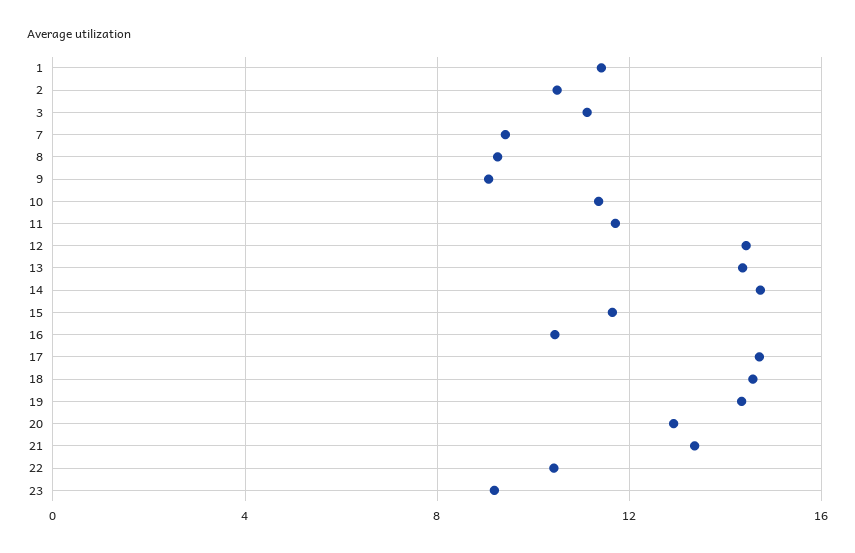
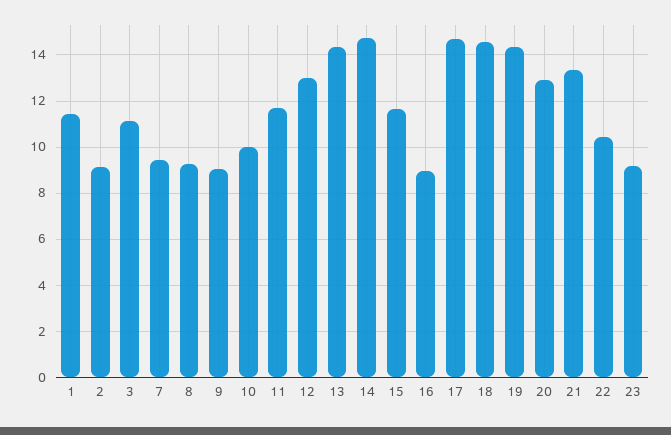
  {
    "1": 11.5,
-   "2": 10.5,
+   "2": 9,
    "3": 11,
    "7": 9.5,
    "8": 9.5,
    "9": 9,
-   "10": 11.5,
+   "10": 10,
    "11": 11.5,
-   "12": 14.5,
+   "12": 13,
    "13": 14.5,
    "14": 14.5,
    "15": 11.5,
-   "16": 10.5,
+   "16": 9,
    "17": 14.5,
    "18": 14.5,
    "19": 14.5,
    "20": 13,
    "21": 13.5,
    "22": 10.5,
    "23": 9
  }

